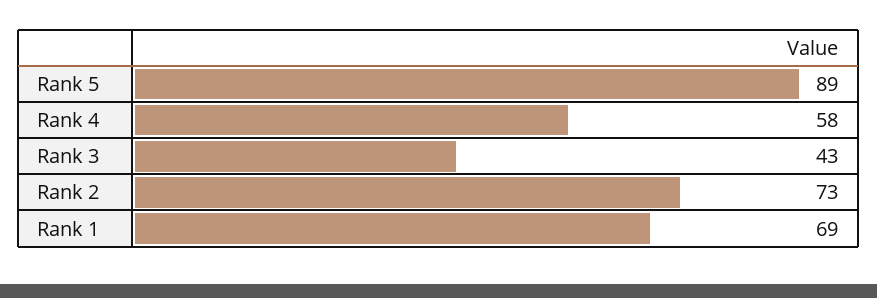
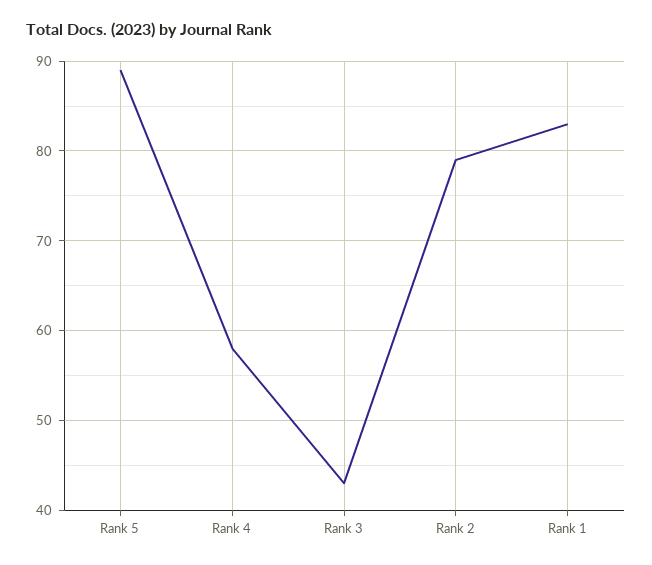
  {
    "Rank 5": 89,
    "Rank 4": 58,
    "Rank 3": 43,
-   "Rank 2": 73,
+   "Rank 2": 79,
-   "Rank 1": 69
+   "Rank 1": 83
  }

